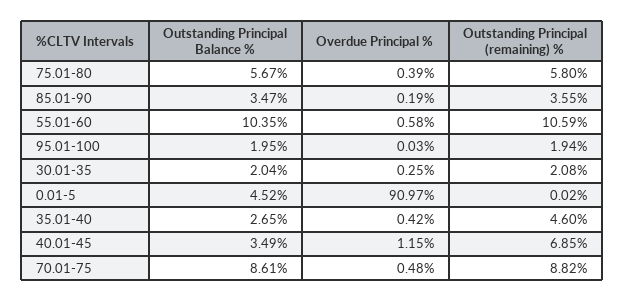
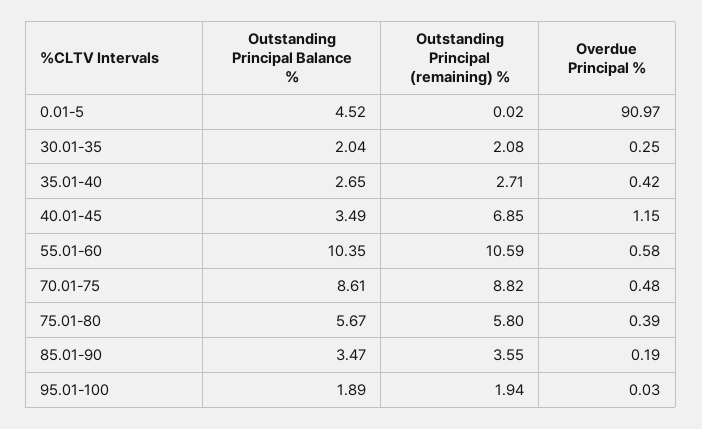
  {
    "Outstanding Principal Balance %": {
      "75.01-80": 5.67,
      "85.01-90": 3.47,
      "55.01-60": 10.35,
-     "95.01-100": 1.95,
+     "95.01-100": 1.89,
      "30.01-35": 2.04,
      "0.01-5": 4.52,
      "35.01-40": 2.65,
      "40.01-45": 3.49,
      "70.01-75": 8.61
    },
    "Overdue Principal %": {
      "75.01-80": 0.39,
      "85.01-90": 0.19,
      "55.01-60": 0.58,
      "95.01-100": 0.03,
      "30.01-35": 0.25,
      "0.01-5": 90.97,
      "35.01-40": 0.42,
      "40.01-45": 1.15,
      "70.01-75": 0.48
    },
    "Outstanding Principal (remaining) %": {
      "75.01-80": 5.8,
      "85.01-90": 3.55,
      "55.01-60": 10.59,
      "95.01-100": 1.94,
      "30.01-35": 2.08,
      "0.01-5": 0.02,
-     "35.01-40": 4.6,
+     "35.01-40": 2.71,
      "40.01-45": 6.85,
      "70.01-75": 8.82
    }
  }

